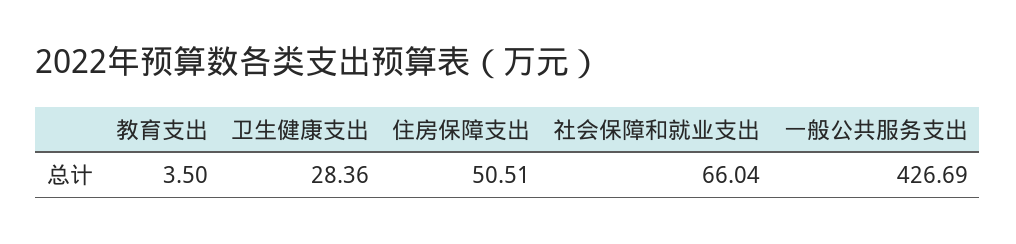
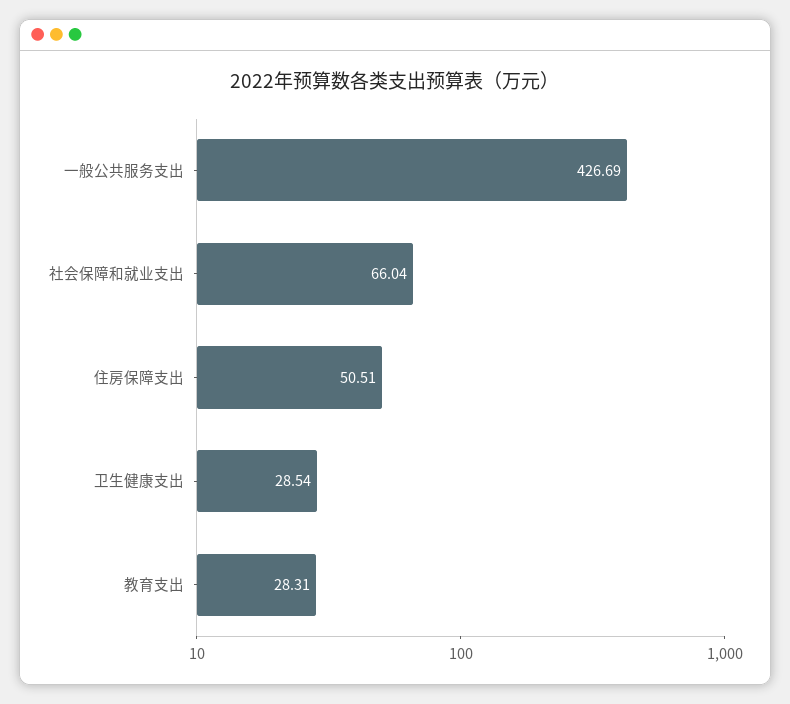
  {
-   "教育支出": 3.5,
+   "教育支出": 28.31,
-   "卫生健康支出": 28.36,
+   "卫生健康支出": 28.54,
    "住房保障支出": 50.51,
    "社会保障和就业支出": 66.04,
    "一般公共服务支出": 426.69
  }

